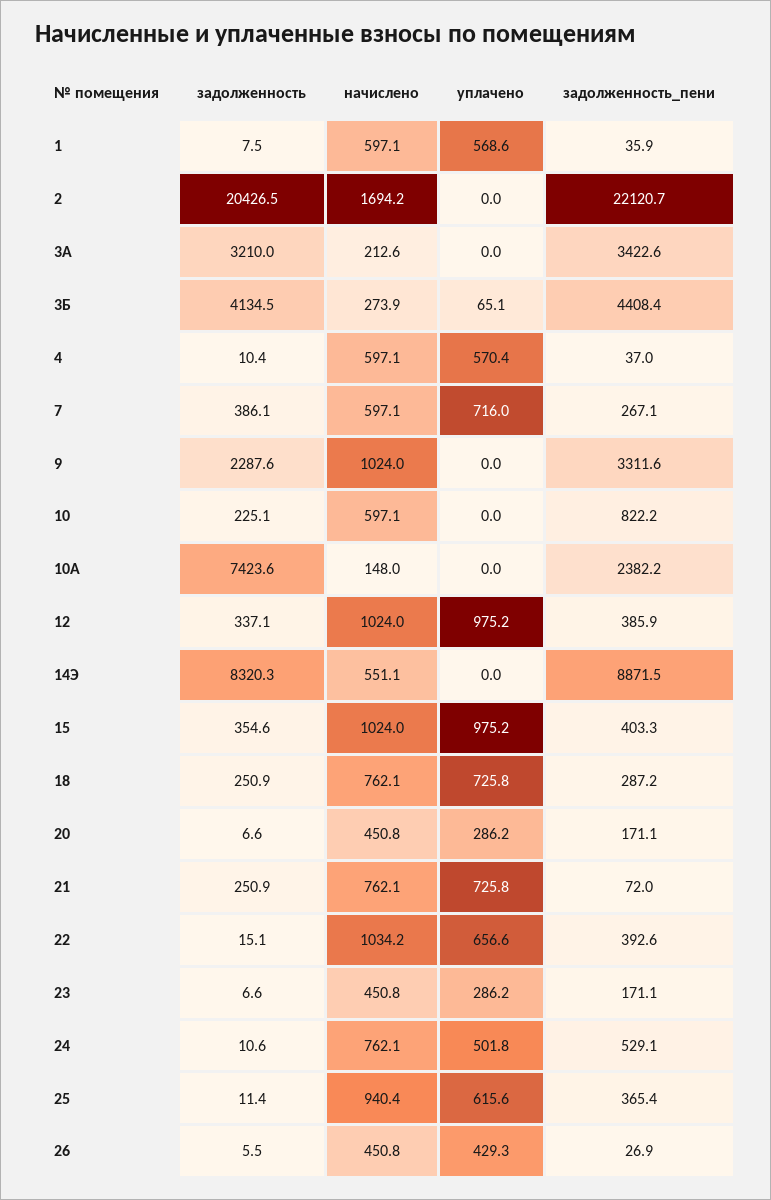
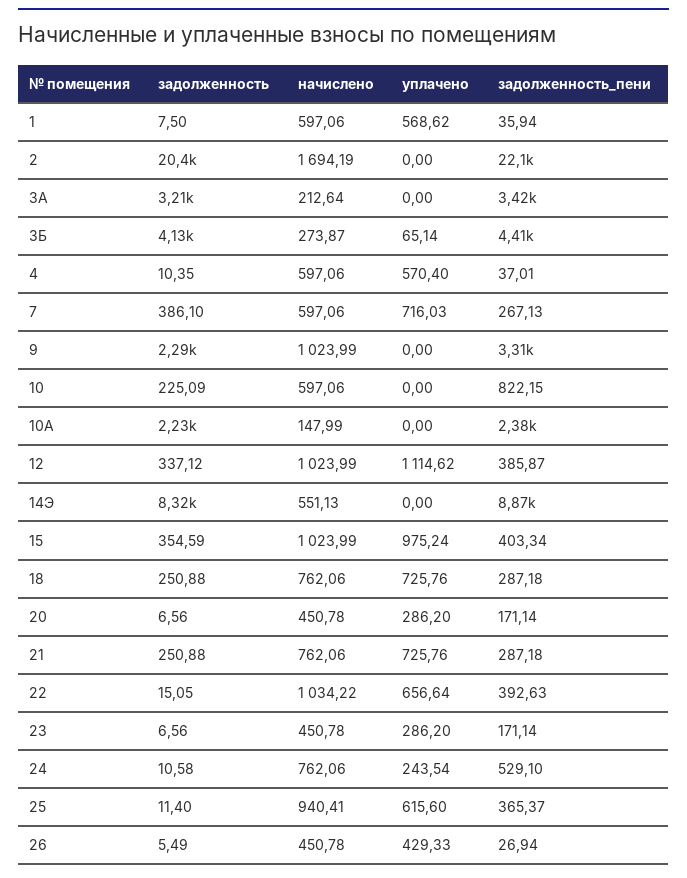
  {
    "задолженность": {
      "1": 7.5,
      "2": 20426.5,
      "3А": 3210,
      "3Б": 4134.5,
      "4": 10.35,
      "7": 386.1,
      "9": 2287.6,
      "10": 225.09,
-     "10А": 7423.6,
+     "10А": 2230,
      "12": 337.12,
      "14Э": 8320.3,
      "15": 354.59,
      "18": 250.88,
      "20": 6.56,
      "21": 250.88,
      "22": 15.05,
      "23": 6.56,
      "24": 10.58,
      "25": 11.4,
      "26": 5.49
    },
    "начислено": {
      "1": 597.06,
      "2": 1694.19,
      "3А": 212.64,
      "3Б": 273.87,
      "4": 597.06,
      "7": 597.06,
      "9": 1023.99,
      "10": 597.06,
      "10А": 147.99,
      "12": 1023.99,
      "14Э": 551.13,
      "15": 1023.99,
      "18": 762.06,
      "20": 450.78,
      "21": 762.06,
      "22": 1034.22,
      "23": 450.78,
      "24": 762.06,
      "25": 940.41,
      "26": 450.78
    },
    "уплачено": {
      "1": 568.62,
      "2": 0,
      "3А": 0,
      "3Б": 65.14,
      "4": 570.4,
      "7": 716.03,
      "9": 0,
      "10": 0,
      "10А": 0,
-     "12": 975.2,
+     "12": 1114.62,
      "14Э": 0,
      "15": 975.24,
      "18": 725.76,
      "20": 286.2,
      "21": 725.76,
      "22": 656.64,
      "23": 286.2,
-     "24": 501.8,
+     "24": 243.54,
      "25": 615.6,
      "26": 429.33
    },
    "задолженность_пени": {
      "1": 35.94,
      "2": 22120.7,
      "3А": 3422.6,
      "3Б": 4408.4,
      "4": 37.01,
      "7": 267.13,
      "9": 3311.6,
      "10": 822.15,
      "10А": 2382.2,
      "12": 385.87,
      "14Э": 8871.5,
      "15": 403.34,
      "18": 287.18,
      "20": 171.14,
-     "21": 72,
+     "21": 287.18,
      "22": 392.63,
      "23": 171.14,
      "24": 529.1,
      "25": 365.37,
      "26": 26.94
    }
  }

